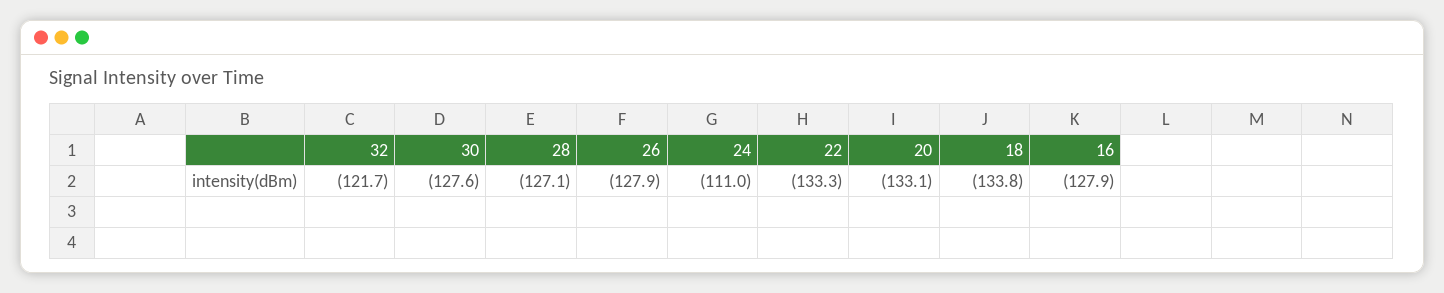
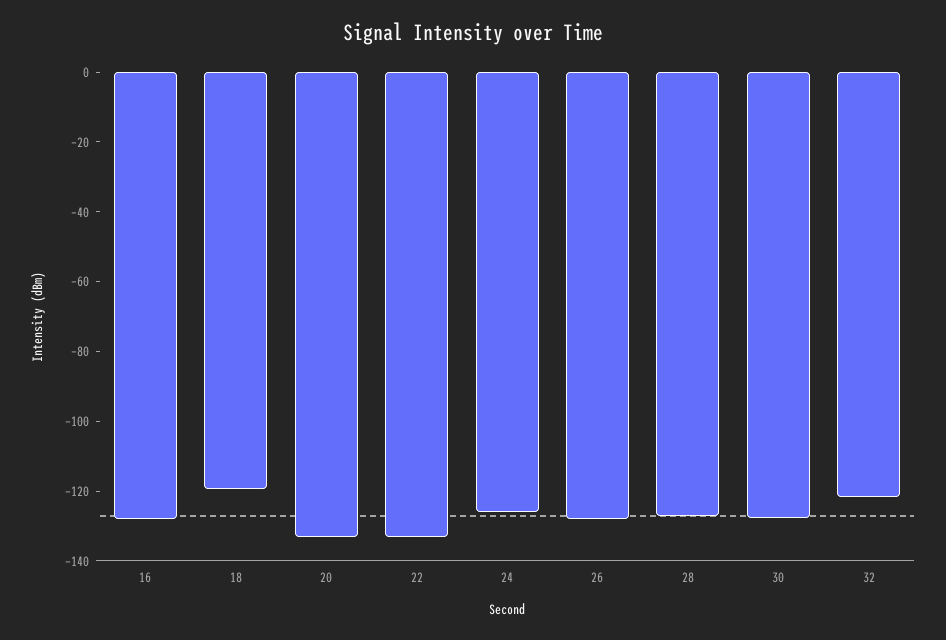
  {
    "32": -121.7,
    "30": -127.6,
    "28": -127.1,
    "26": -127.9,
-   "24": -111,
+   "24": -125,
    "22": -133.3,
    "20": -133.1,
-   "18": -133.8,
+   "18": -120,
    "16": -127.9
  }

